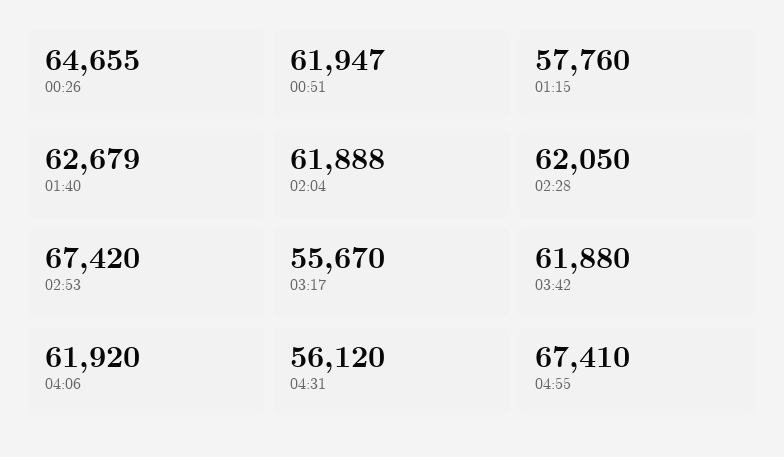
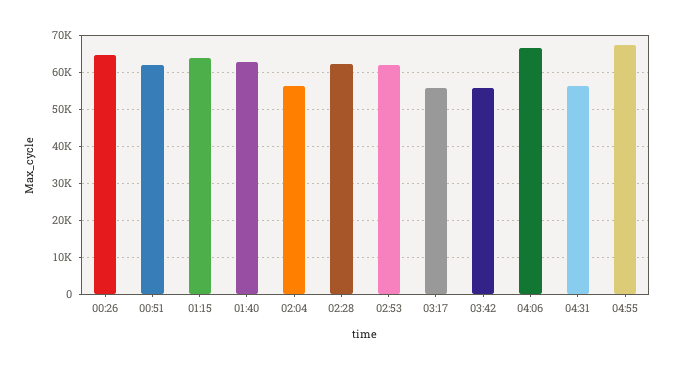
  {
    "00:26": 64655,
    "00:51": 61947,
-   "01:15": 57760,
+   "01:15": 64000,
    "01:40": 62679,
-   "02:04": 61888,
+   "02:04": 56000,
    "02:28": 62050,
-   "02:53": 67420,
+   "02:53": 62000,
    "03:17": 55670,
-   "03:42": 61880,
+   "03:42": 56000,
-   "04:06": 61920,
+   "04:06": 66000,
    "04:31": 56120,
    "04:55": 67410
  }

